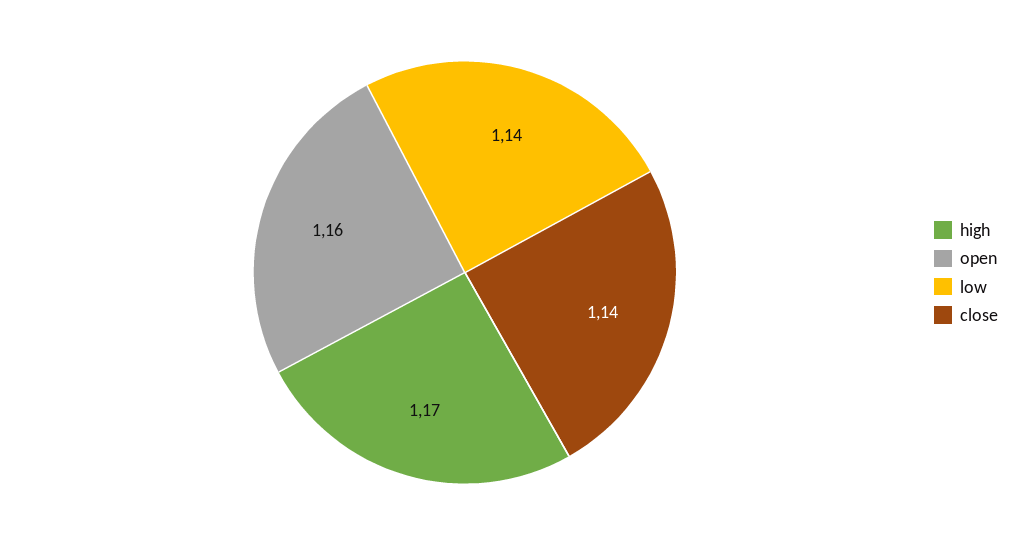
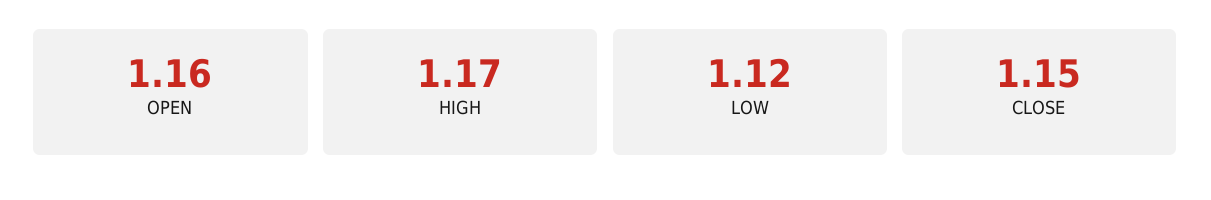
  {
    "high": 1.17,
    "open": 1.16,
-   "low": 1.14,
+   "low": 1.12,
-   "close": 1.14
+   "close": 1.15
  }

